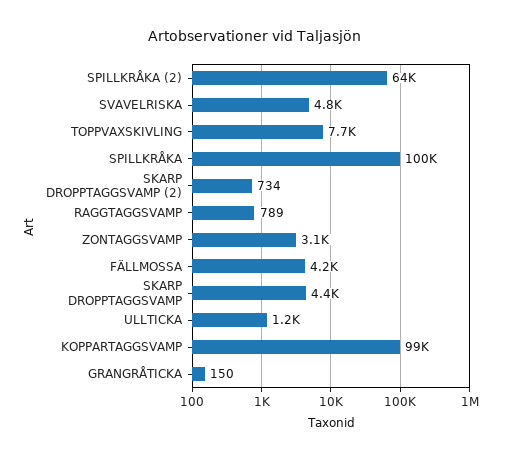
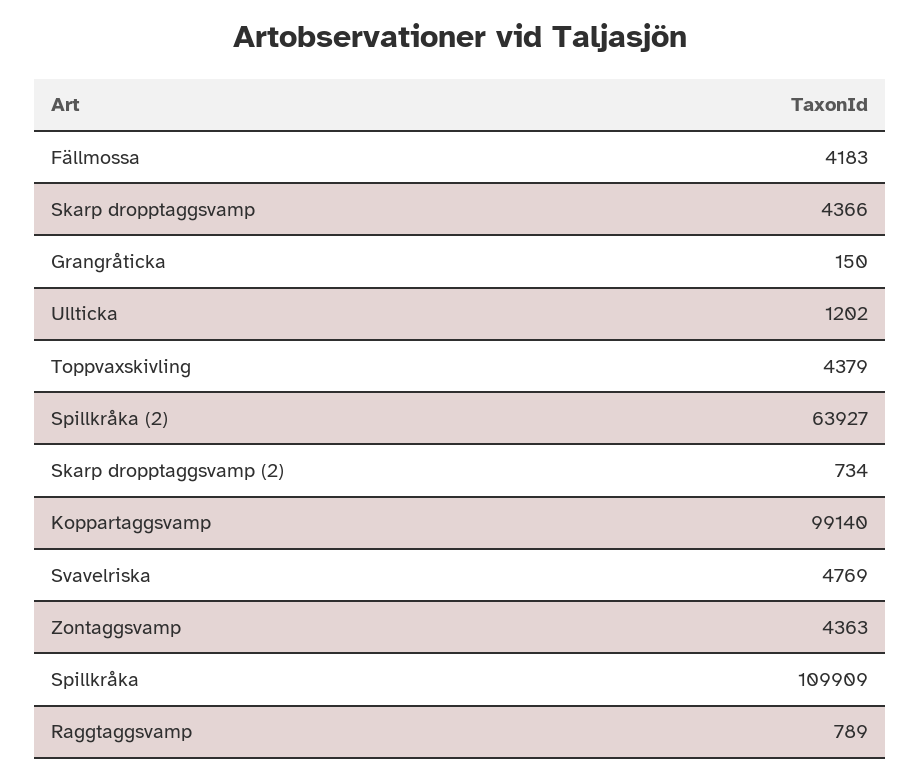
  {
    "SPILLKRÅKA (2)": 63927,
    "SVAVELRISKA": 4769,
-   "TOPPVAXSKIVLING": 7700,
+   "TOPPVAXSKIVLING": 4379,
-   "SPILLKRÅKA": 100000,
+   "SPILLKRÅKA": 109909,
    "SKARP DROPPTAGGSVAMP (2)": 734,
    "RAGGTAGGSVAMP": 789,
-   "ZONTAGGSVAMP": 3100,
+   "ZONTAGGSVAMP": 4363,
    "FÄLLMOSSA": 4183,
    "SKARP DROPPTAGGSVAMP": 4366,
    "ULLTICKA": 1202,
    "KOPPARTAGGSVAMP": 99140,
    "GRANGRÅTICKA": 150
  }

